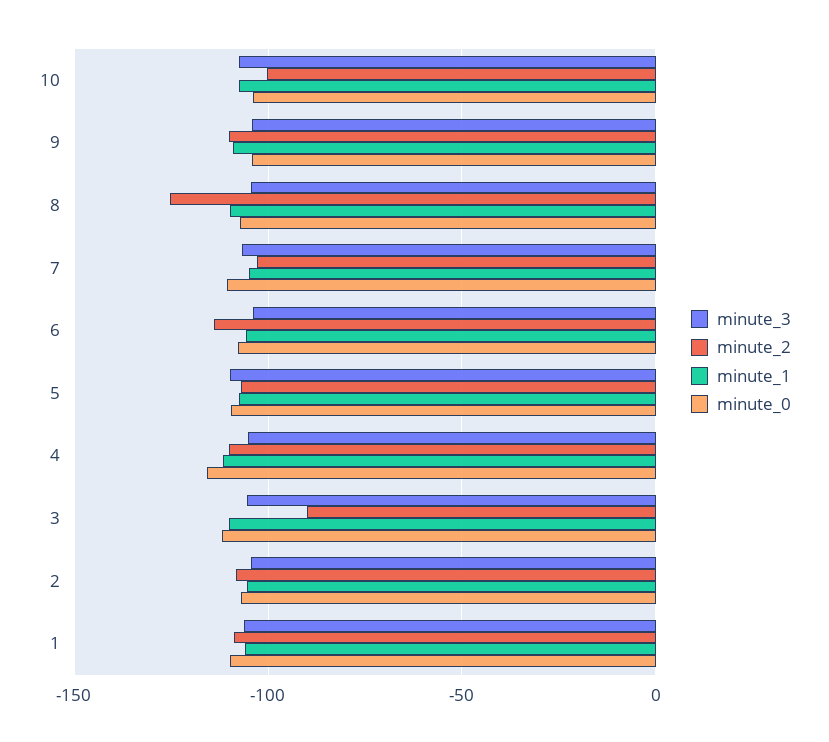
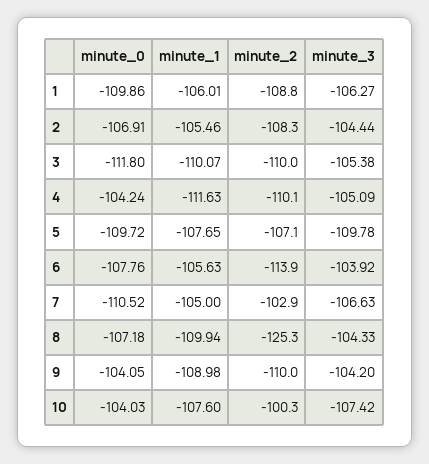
  {
    "minute_3": {
      "10": -107.42,
      "9": -104.2,
      "8": -104.33,
      "7": -106.63,
      "6": -103.92,
      "5": -109.78,
      "4": -105.09,
      "3": -105.38,
      "2": -104.44,
      "1": -106.27
    },
    "minute_2": {
      "10": -100.3,
      "9": -110,
      "8": -125.3,
      "7": -102.9,
      "6": -113.9,
      "5": -107.1,
      "4": -110.1,
-     "3": -90,
+     "3": -110,
      "2": -108.3,
      "1": -108.8
    },
    "minute_1": {
      "10": -107.6,
      "9": -108.98,
      "8": -109.94,
      "7": -105,
      "6": -105.63,
      "5": -107.65,
      "4": -111.63,
      "3": -110.07,
      "2": -105.46,
      "1": -106.01
    },
    "minute_0": {
      "10": -104.03,
      "9": -104.05,
      "8": -107.18,
      "7": -110.52,
      "6": -107.76,
      "5": -109.72,
-     "4": -115,
+     "4": -104.24,
      "3": -111.8,
      "2": -106.91,
      "1": -109.86
    }
  }

